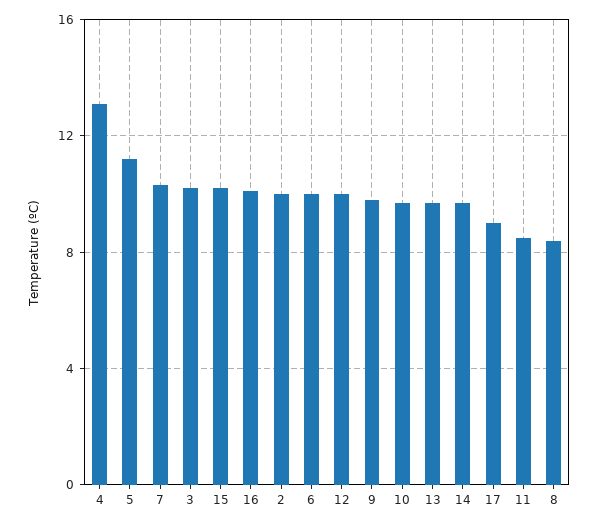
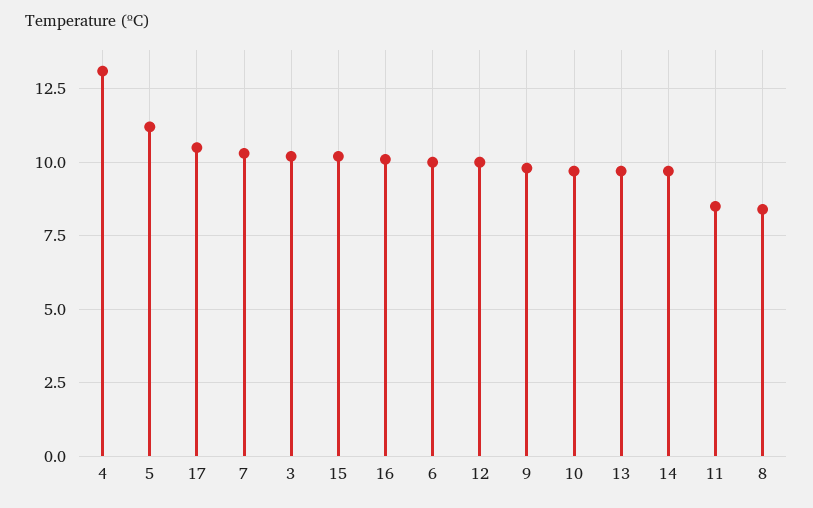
  {
    "4": 13,
    "5": 11,
    "7": 10.5,
    "3": 10,
    "15": 10,
    "16": 10,
-   "2": 10,
    "6": 10,
    "12": 10,
    "9": 10,
    "10": 9.5,
    "13": 9.5,
    "14": 9.5,
-   "17": 9,
+   "17": 10.5,
    "11": 8.5,
    "8": 8.5
  }

